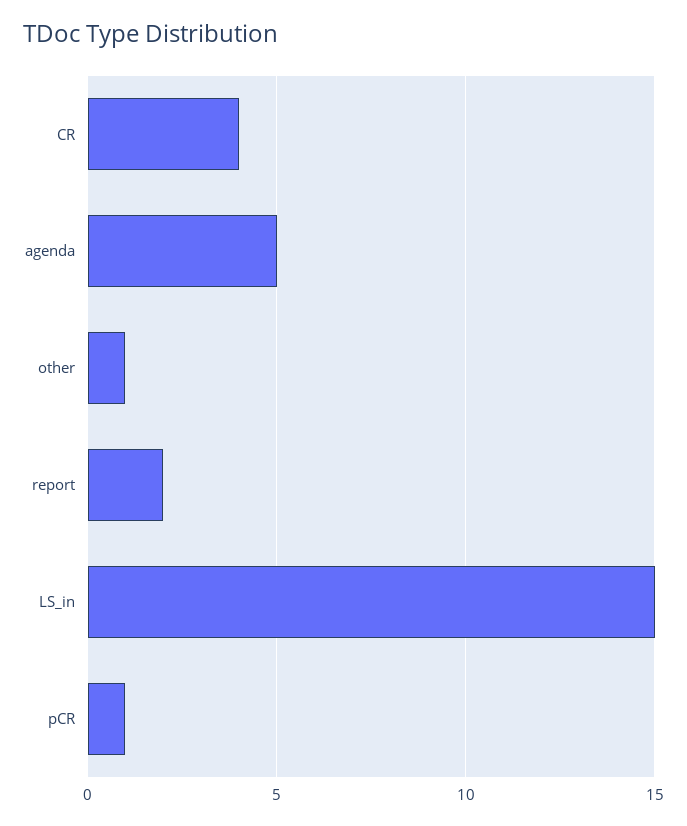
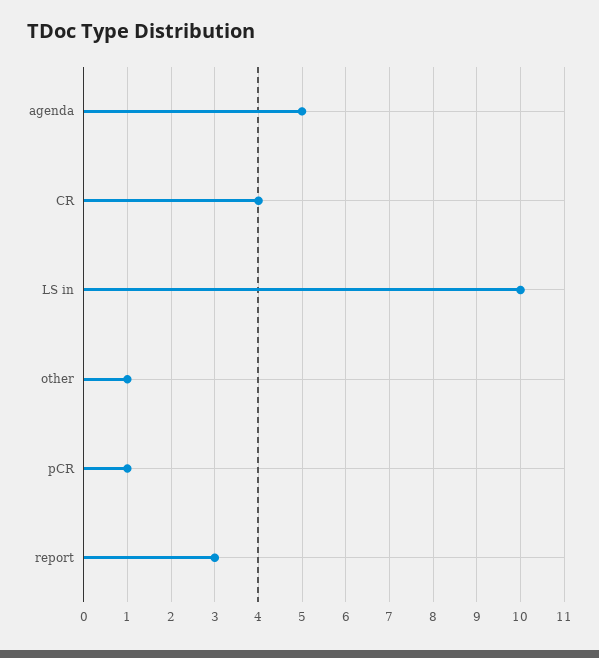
  {
    "CR": 4,
    "agenda": 5,
    "other": 1,
-   "report": 2,
+   "report": 3,
-   "LS_in": 15,
+   "LS_in": 10,
    "pCR": 1
  }

